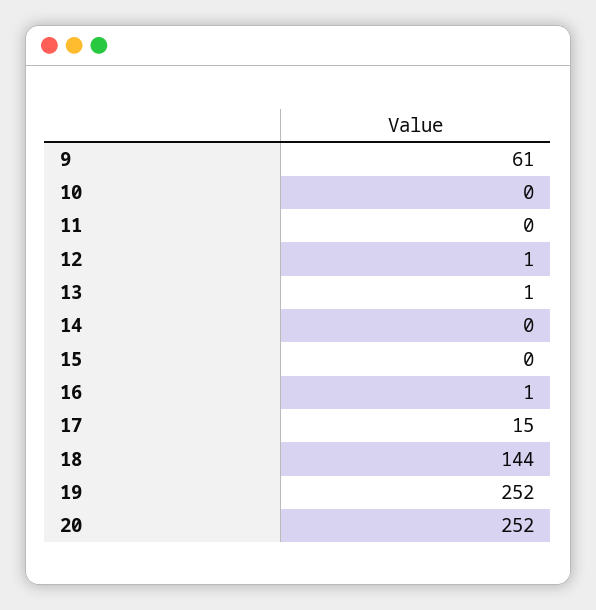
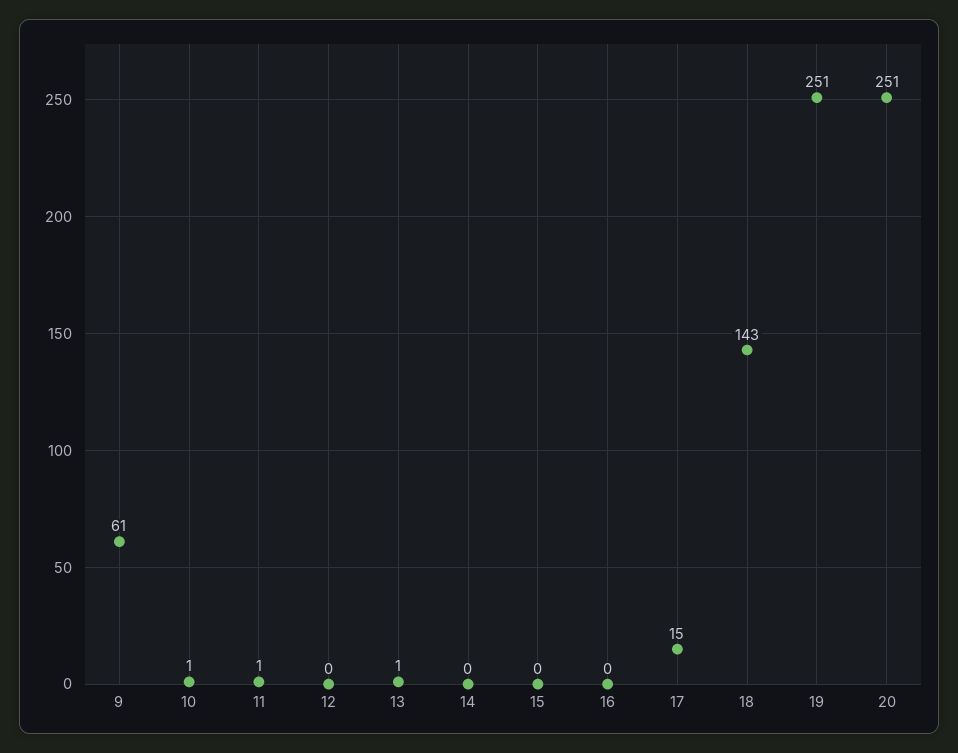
  {
    "9": 61,
-   "10": 0,
+   "10": 1,
-   "11": 0,
+   "11": 1,
-   "12": 1,
+   "12": 0,
    "13": 1,
    "14": 0,
    "15": 0,
-   "16": 1,
+   "16": 0,
    "17": 15,
-   "18": 144,
+   "18": 143,
-   "19": 252,
+   "19": 251,
-   "20": 252
+   "20": 251
  }

